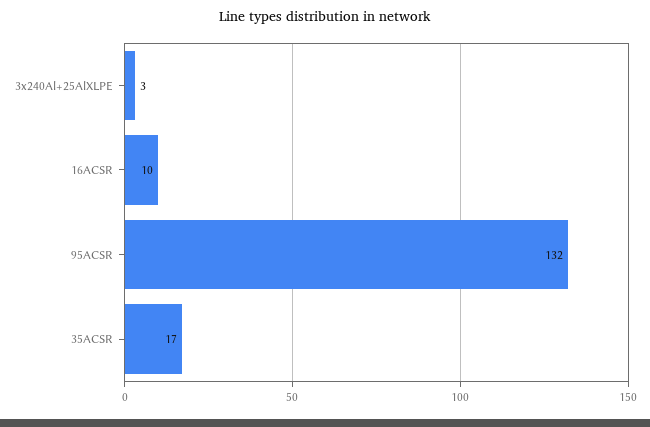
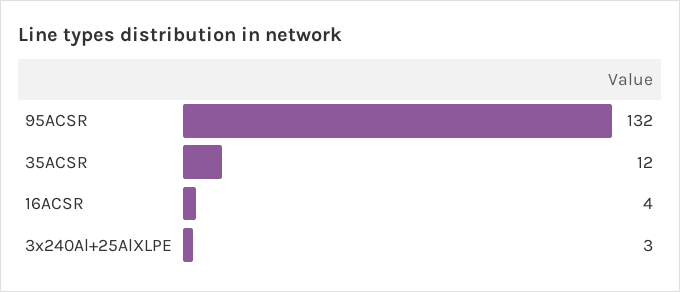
  {
    "3x240Al+25AlXLPE": 3,
-   "16ACSR": 10,
+   "16ACSR": 4,
    "95ACSR": 132,
-   "35ACSR": 17
+   "35ACSR": 12
  }

